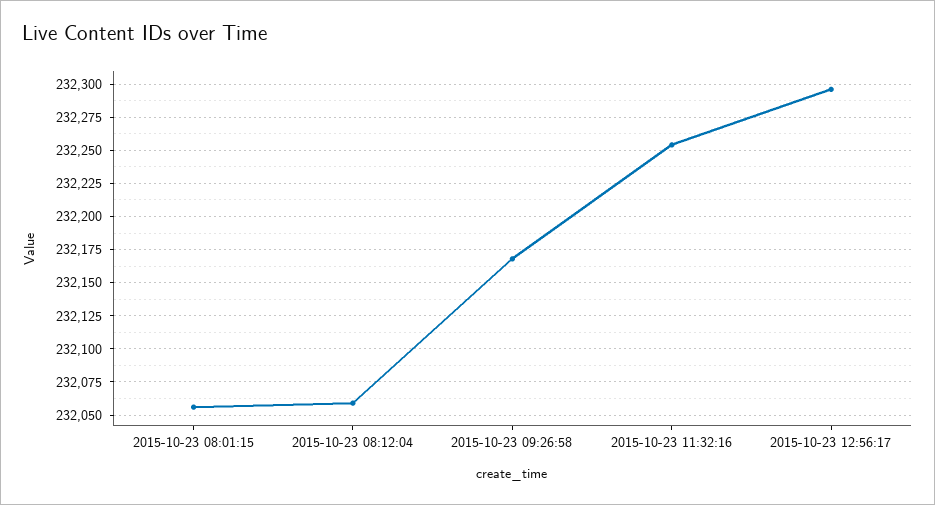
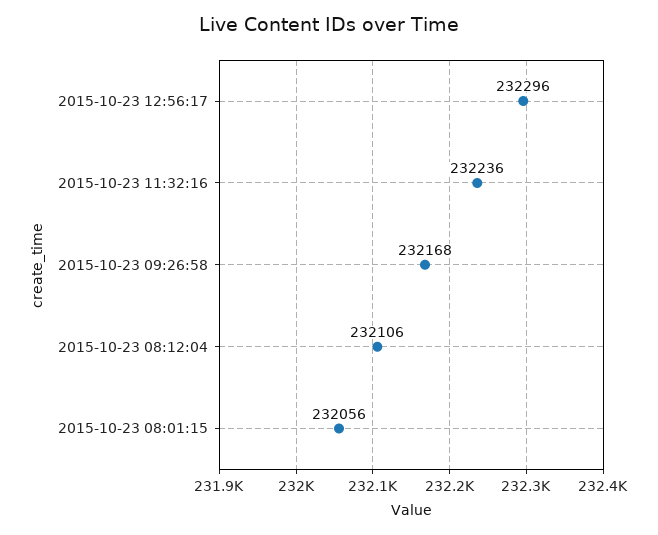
  {
    "2015-10-23 08:01:15": 232056,
-   "2015-10-23 08:12:04": 232060,
+   "2015-10-23 08:12:04": 232106,
    "2015-10-23 09:26:58": 232168,
-   "2015-10-23 11:32:16": 232255,
+   "2015-10-23 11:32:16": 232236,
    "2015-10-23 12:56:17": 232296
  }

